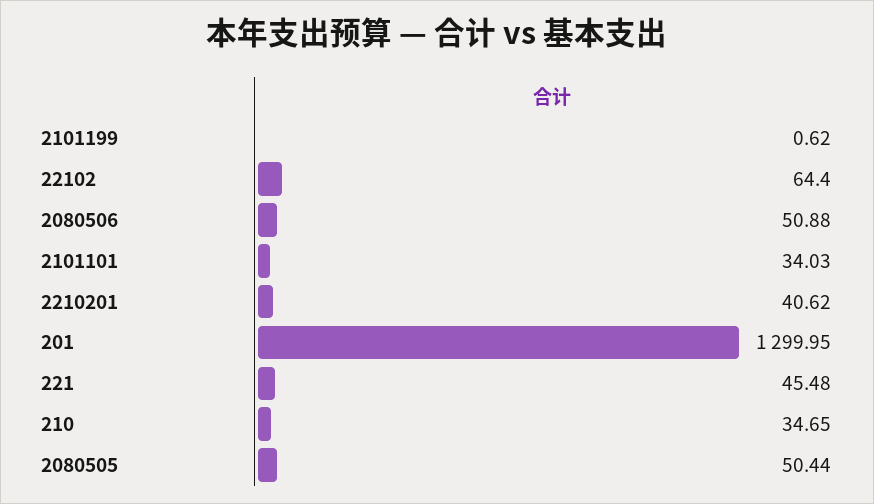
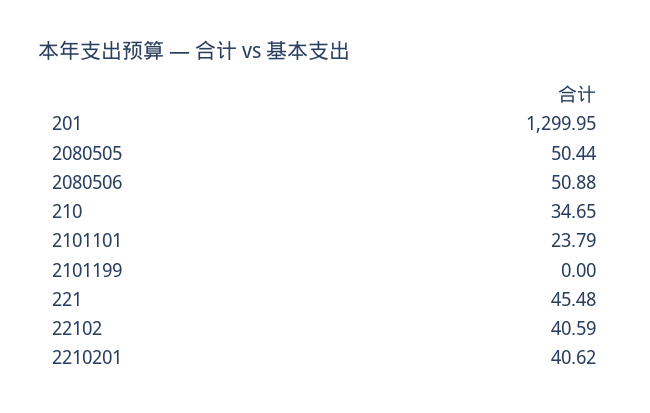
  {
-   "2101199": 0.62,
+   "2101199": 0,
-   "22102": 64.4,
+   "22102": 40.59,
    "2080506": 50.88,
-   "2101101": 34.03,
+   "2101101": 23.79,
    "2210201": 40.62,
    "201": 1299.95,
    "221": 45.48,
    "210": 34.65,
    "2080505": 50.44
  }

